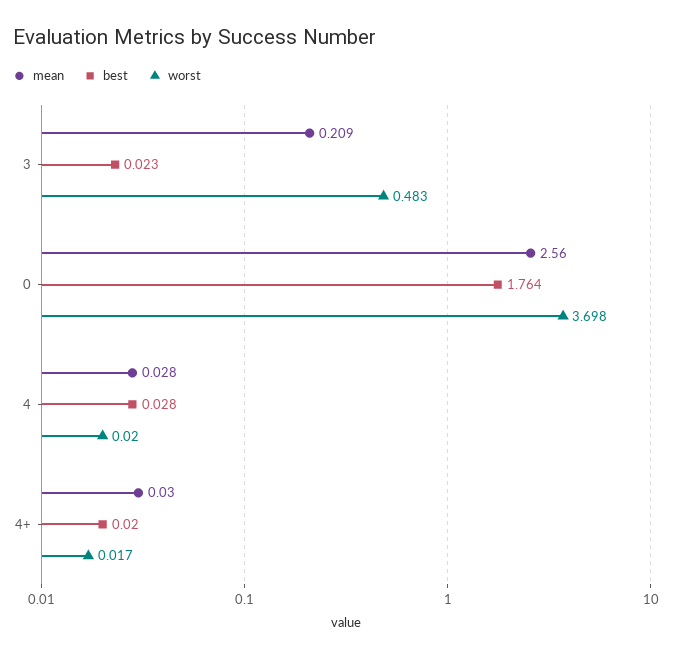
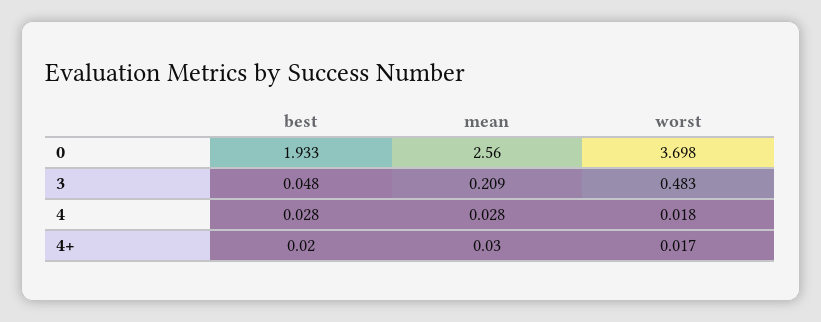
  {
    "mean": {
      "3": 0.209,
      "0": 2.56,
      "4": 0.028,
      "4+": 0.03
    },
    "best": {
-     "3": 0.023,
+     "3": 0.048,
-     "0": 1.764,
+     "0": 1.933,
      "4": 0.028,
      "4+": 0.02
    },
    "worst": {
      "3": 0.483,
      "0": 3.698,
-     "4": 0.02,
+     "4": 0.018,
      "4+": 0.017
    }
  }

